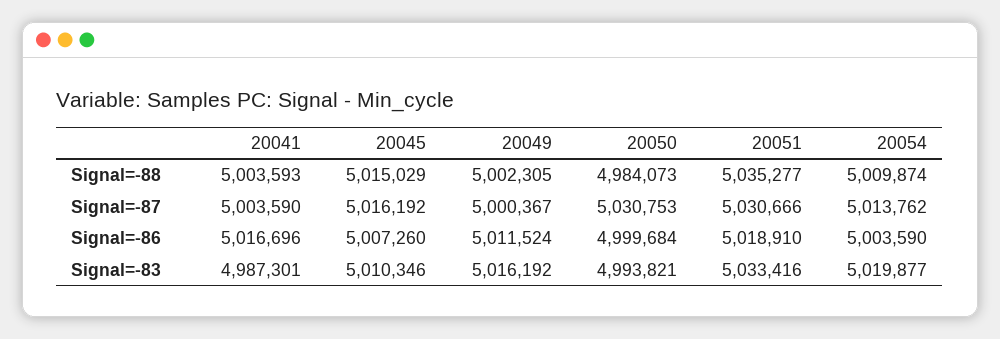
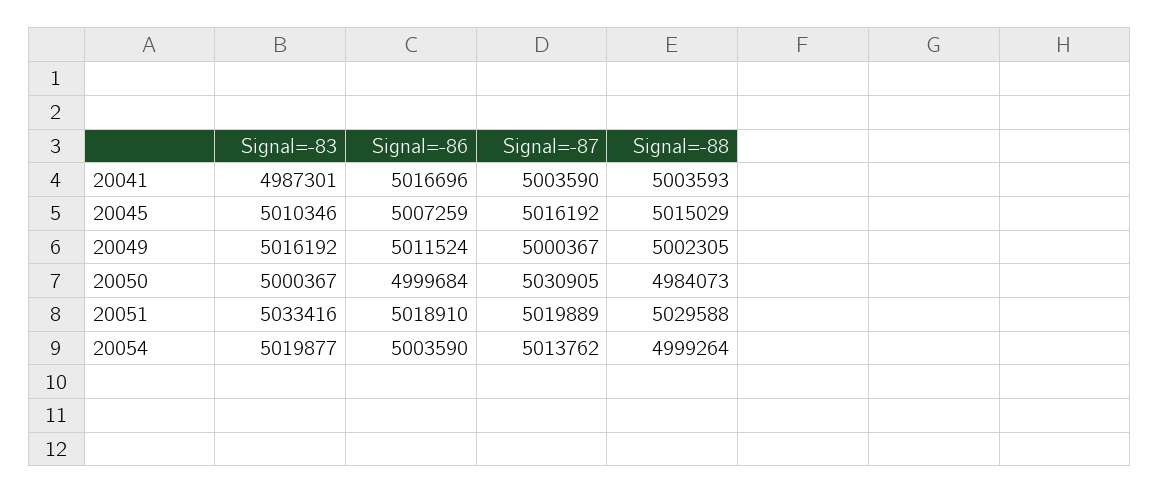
  {
    "20041": {
      "Signal=-88": 5003593,
      "Signal=-87": 5003590,
      "Signal=-86": 5016696,
      "Signal=-83": 4987301
    },
    "20045": {
      "Signal=-88": 5015029,
      "Signal=-87": 5016192,
-     "Signal=-86": 5007260,
+     "Signal=-86": 5007259,
      "Signal=-83": 5010346
    },
    "20049": {
      "Signal=-88": 5002305,
      "Signal=-87": 5000367,
      "Signal=-86": 5011524,
      "Signal=-83": 5016192
    },
    "20050": {
      "Signal=-88": 4984073,
-     "Signal=-87": 5030753,
+     "Signal=-87": 5030905,
      "Signal=-86": 4999684,
-     "Signal=-83": 4993821
+     "Signal=-83": 5000367
    },
    "20051": {
-     "Signal=-88": 5035277,
+     "Signal=-88": 5029588,
-     "Signal=-87": 5030666,
+     "Signal=-87": 5019889,
      "Signal=-86": 5018910,
      "Signal=-83": 5033416
    },
    "20054": {
-     "Signal=-88": 5009874,
+     "Signal=-88": 4999264,
      "Signal=-87": 5013762,
      "Signal=-86": 5003590,
      "Signal=-83": 5019877
    }
  }

